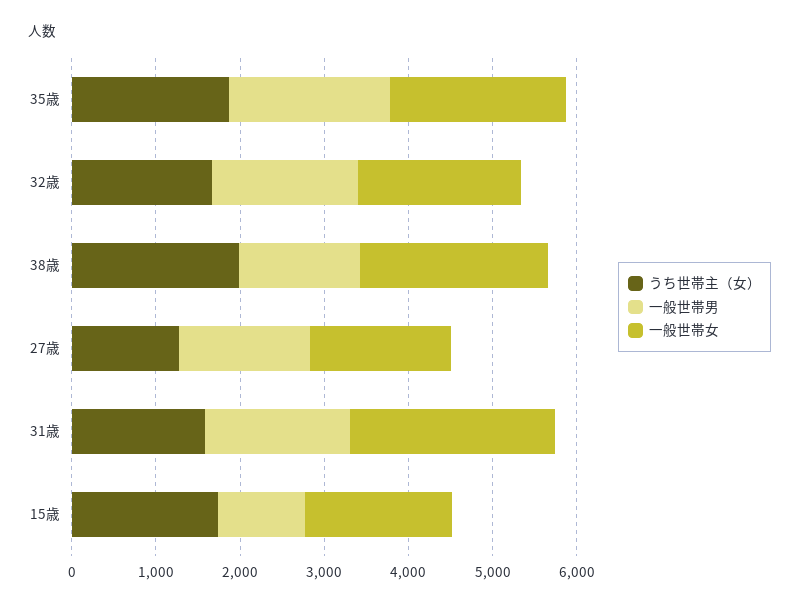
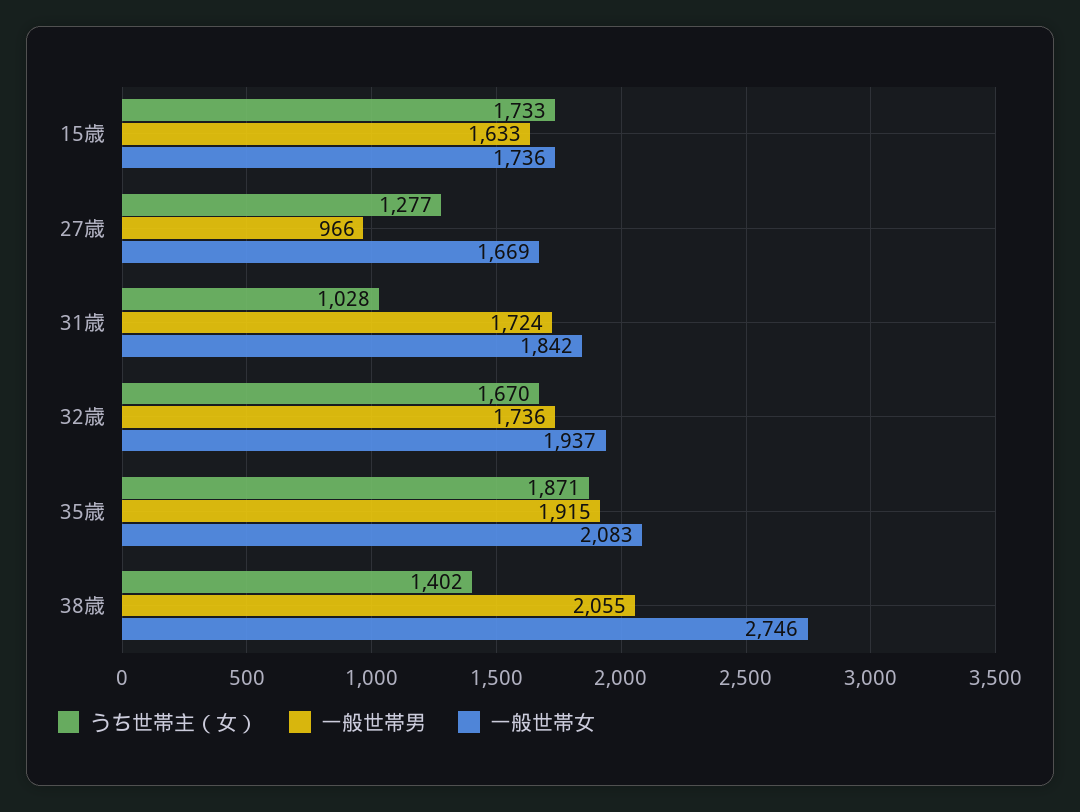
  {
    "うち世帯主（女）": {
      "35歳": 1871,
      "32歳": 1670,
-     "38歳": 2000,
+     "38歳": 1402,
      "27歳": 1277,
-     "31歳": 1600,
+     "31歳": 1028,
      "15歳": 1733
    },
    "一般世帯男": {
      "35歳": 1915,
      "32歳": 1736,
-     "38歳": 1400,
+     "38歳": 2055,
-     "27歳": 1600,
+     "27歳": 966,
      "31歳": 1724,
-     "15歳": 1000
+     "15歳": 1633
    },
    "一般世帯女": {
      "35歳": 2083,
      "32歳": 1937,
-     "38歳": 2200,
+     "38歳": 2746,
      "27歳": 1669,
-     "31歳": 2400,
+     "31歳": 1842,
      "15歳": 1736
    }
  }

